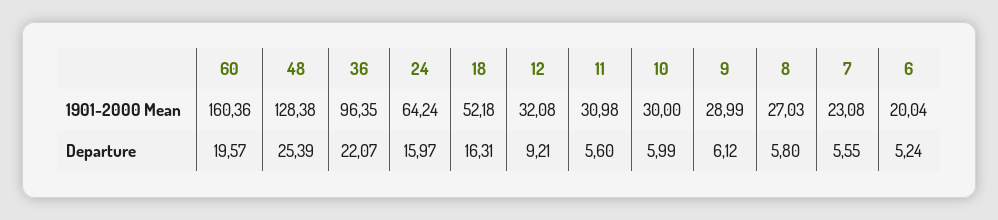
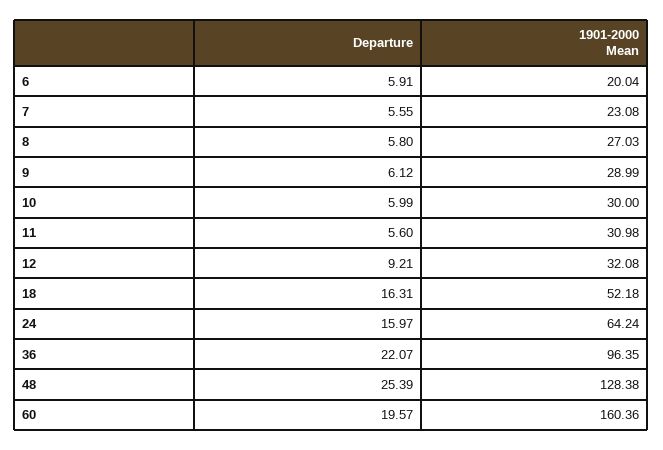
  {
    "60": {
      "1901-2000 Mean": 160.36,
      "Departure": 19.57
    },
    "48": {
      "1901-2000 Mean": 128.38,
      "Departure": 25.39
    },
    "36": {
      "1901-2000 Mean": 96.35,
      "Departure": 22.07
    },
    "24": {
      "1901-2000 Mean": 64.24,
      "Departure": 15.97
    },
    "18": {
      "1901-2000 Mean": 52.18,
      "Departure": 16.31
    },
    "12": {
      "1901-2000 Mean": 32.08,
      "Departure": 9.21
    },
    "11": {
      "1901-2000 Mean": 30.98,
      "Departure": 5.6
    },
    "10": {
      "1901-2000 Mean": 30,
      "Departure": 5.99
    },
    "9": {
      "1901-2000 Mean": 28.99,
      "Departure": 6.12
    },
    "8": {
      "1901-2000 Mean": 27.03,
      "Departure": 5.8
    },
    "7": {
      "1901-2000 Mean": 23.08,
      "Departure": 5.55
    },
    "6": {
      "1901-2000 Mean": 20.04,
-     "Departure": 5.24
+     "Departure": 5.91
    }
  }

